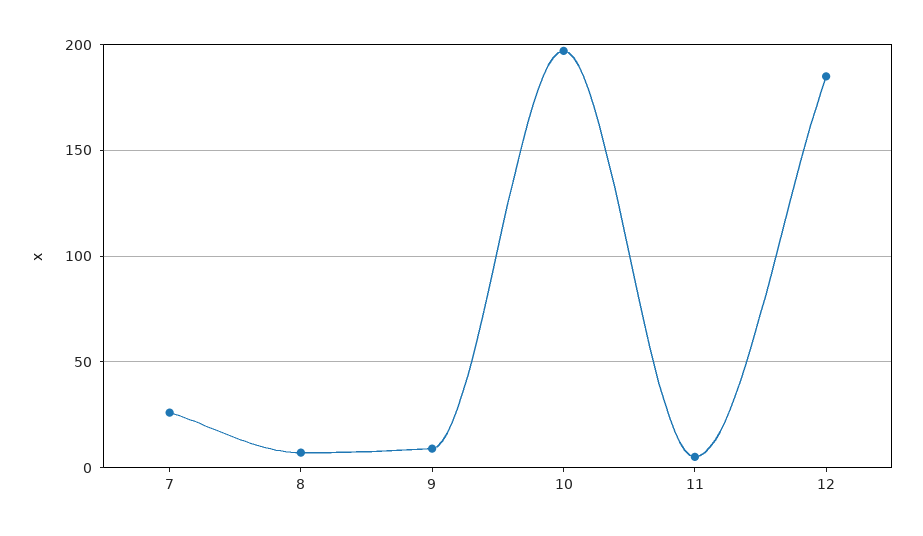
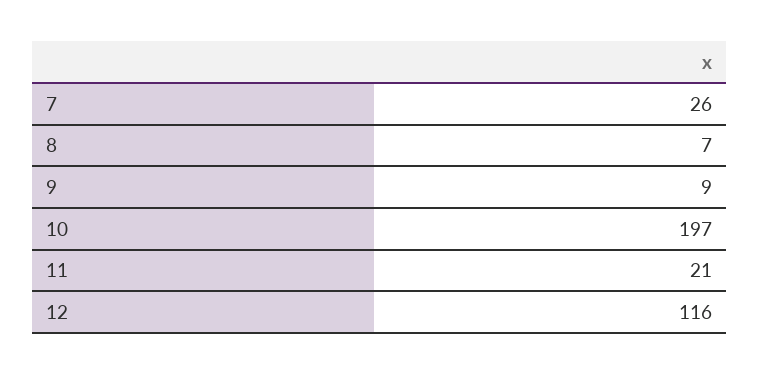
  {
    "7": 26,
    "8": 7,
    "9": 9,
    "10": 197,
-   "11": 5,
+   "11": 21,
-   "12": 185
+   "12": 116
  }

